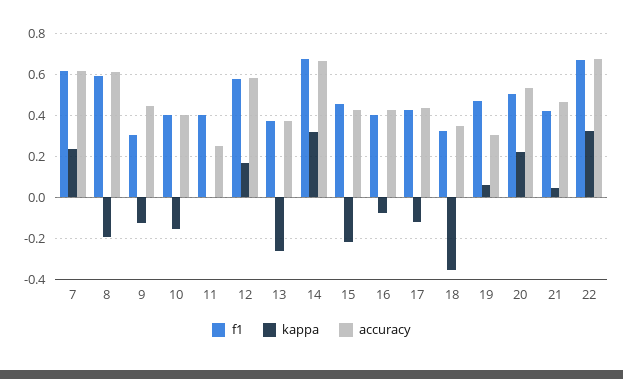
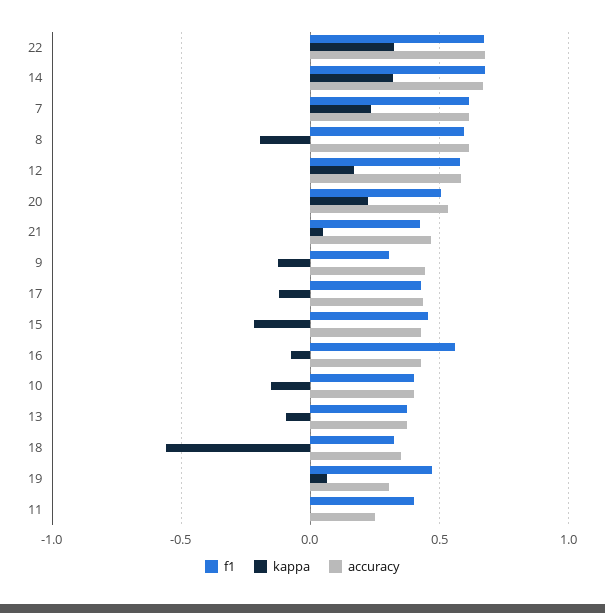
  {
    "f1": {
      "7": 0.6,
      "8": 0.6,
      "9": 0.3,
      "10": 0.4,
      "11": 0.4,
      "12": 0.6,
      "13": 0.4,
      "14": 0.7,
      "15": 0.45,
-     "16": 0.4,
+     "16": 0.55,
      "17": 0.45,
      "18": 0.3,
      "19": 0.45,
      "20": 0.5,
      "21": 0.4,
      "22": 0.65
    },
    "kappa": {
      "7": 0.25,
      "8": -0.2,
      "9": -0.15,
      "10": -0.15,
      "11": 0,
      "12": 0.15,
-     "13": -0.25,
+     "13": -0.1,
      "14": 0.3,
      "15": -0.2,
      "16": -0.1,
      "17": -0.1,
-     "18": -0.35,
+     "18": -0.55,
      "19": 0.05,
      "20": 0.2,
      "21": 0.05,
      "22": 0.3
    },
    "accuracy": {
      "7": 0.6,
      "8": 0.6,
      "9": 0.45,
      "10": 0.4,
      "11": 0.25,
      "12": 0.6,
      "13": 0.4,
      "14": 0.65,
      "15": 0.45,
      "16": 0.45,
      "17": 0.45,
      "18": 0.35,
      "19": 0.3,
      "20": 0.55,
      "21": 0.45,
      "22": 0.7
    }
  }

